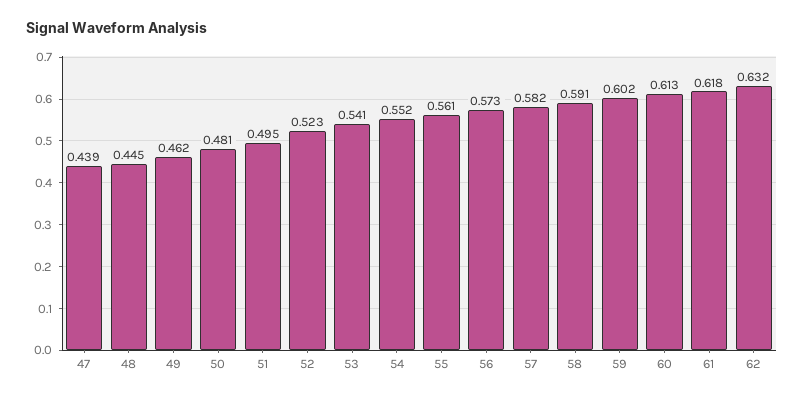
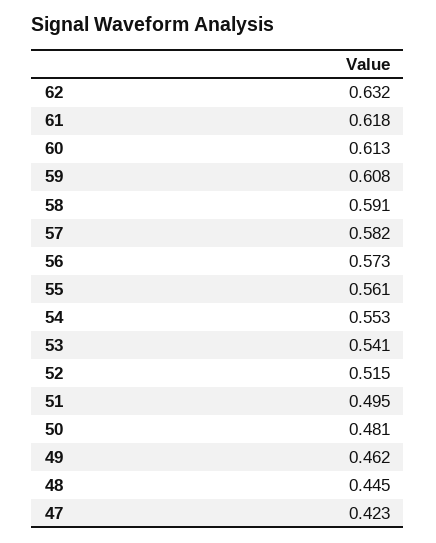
  {
-   "47": 0.439,
+   "47": 0.423,
    "48": 0.445,
    "49": 0.462,
    "50": 0.481,
    "51": 0.495,
-   "52": 0.523,
+   "52": 0.515,
    "53": 0.541,
-   "54": 0.552,
+   "54": 0.553,
    "55": 0.561,
    "56": 0.573,
    "57": 0.582,
    "58": 0.591,
-   "59": 0.602,
+   "59": 0.608,
    "60": 0.613,
    "61": 0.618,
    "62": 0.632
  }

